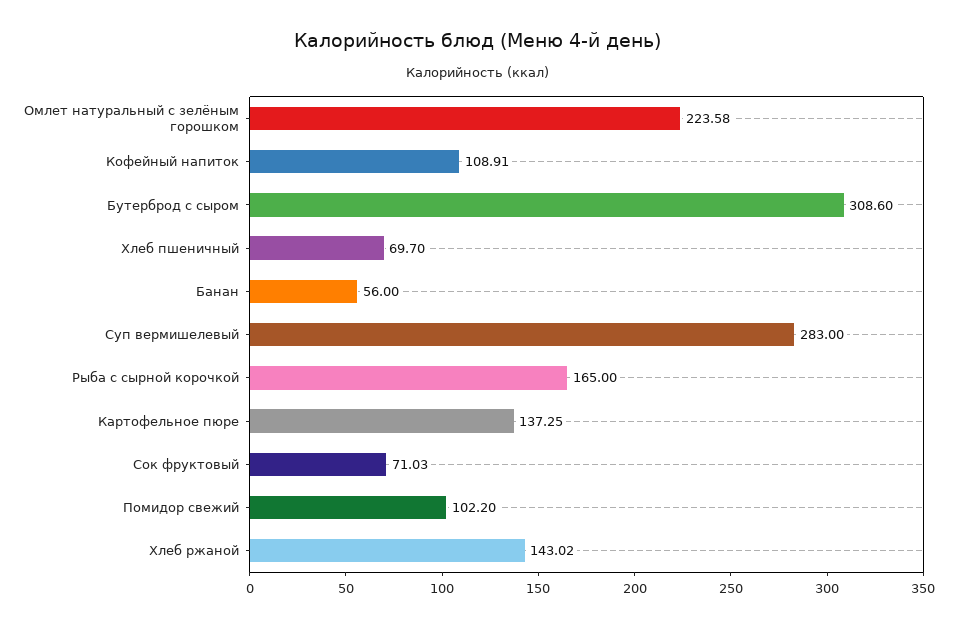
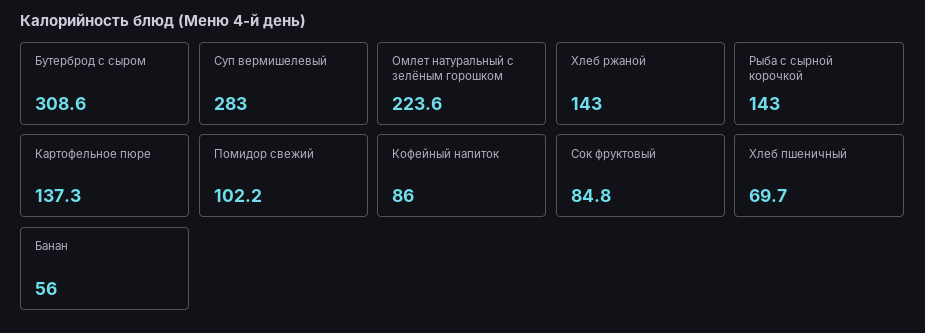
  {
    "Омлет натуральный с зелёным горошком": 223.58,
-   "Кофейный напиток": 108.91,
+   "Кофейный напиток": 86,
    "Бутерброд с сыром": 308.6,
    "Хлеб пшеничный": 69.7,
    "Банан": 56,
    "Суп вермишелевый": 283,
-   "Рыба с сырной корочкой": 165,
+   "Рыба с сырной корочкой": 143,
    "Картофельное пюре": 137.25,
-   "Сок фруктовый": 71.03,
+   "Сок фруктовый": 84.8,
    "Помидор свежий": 102.2,
    "Хлеб ржаной": 143.02
  }

